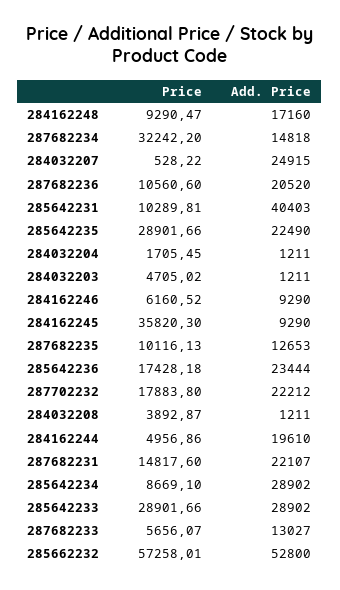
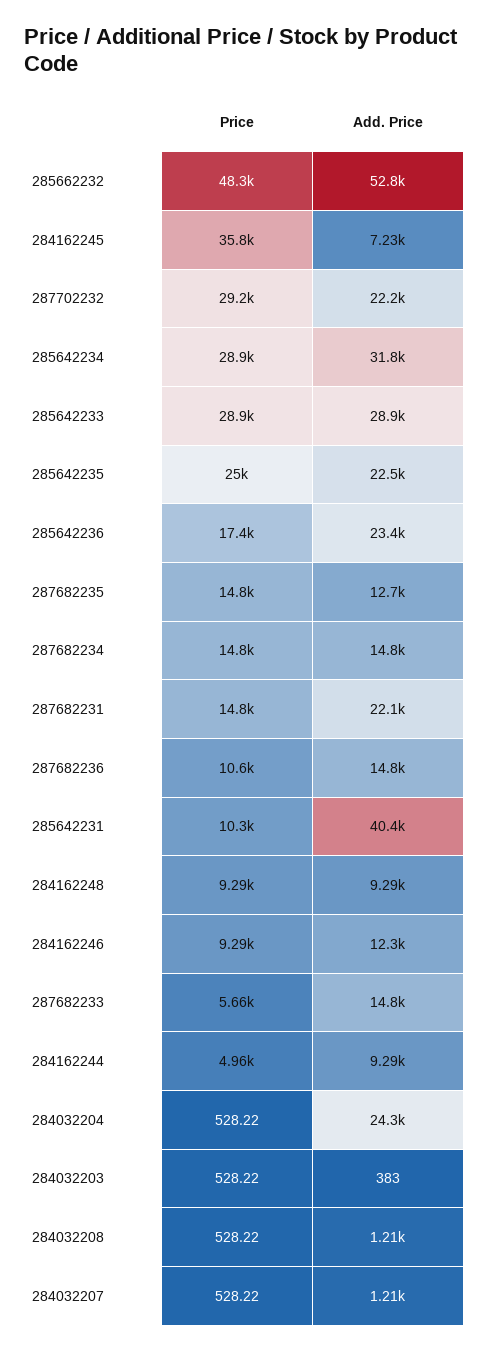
  {
    "Price": {
      "284162248": 9290.47,
-     "287682234": 32242.2,
+     "287682234": 14800,
      "284032207": 528.22,
      "287682236": 10560.6,
      "285642231": 10289.81,
-     "285642235": 28901.66,
+     "285642235": 25000,
-     "284032204": 1705.45,
+     "284032204": 528.22,
-     "284032203": 4705.02,
+     "284032203": 528.22,
-     "284162246": 6160.52,
+     "284162246": 9290,
      "284162245": 35820.3,
-     "287682235": 10116.13,
+     "287682235": 14800,
      "285642236": 17428.18,
-     "287702232": 17883.8,
+     "287702232": 29200,
-     "284032208": 3892.87,
+     "284032208": 528.22,
      "284162244": 4956.86,
      "287682231": 14817.6,
-     "285642234": 8669.1,
+     "285642234": 28900,
      "285642233": 28901.66,
      "287682233": 5656.07,
-     "285662232": 57258.01
+     "285662232": 48300
    },
    "Add. Price": {
-     "284162248": 17160,
+     "284162248": 9290,
      "287682234": 14818,
-     "284032207": 24915,
+     "284032207": 1210,
-     "287682236": 20520,
+     "287682236": 14800,
      "285642231": 40403,
      "285642235": 22490,
-     "284032204": 1211,
+     "284032204": 24300,
-     "284032203": 1211,
+     "284032203": 383,
-     "284162246": 9290,
+     "284162246": 12300,
-     "284162245": 9290,
+     "284162245": 7230,
      "287682235": 12653,
      "285642236": 23444,
      "287702232": 22212,
      "284032208": 1211,
-     "284162244": 19610,
+     "284162244": 9290,
      "287682231": 22107,
-     "285642234": 28902,
+     "285642234": 31800,
      "285642233": 28902,
-     "287682233": 13027,
+     "287682233": 14800,
      "285662232": 52800
    }
  }

